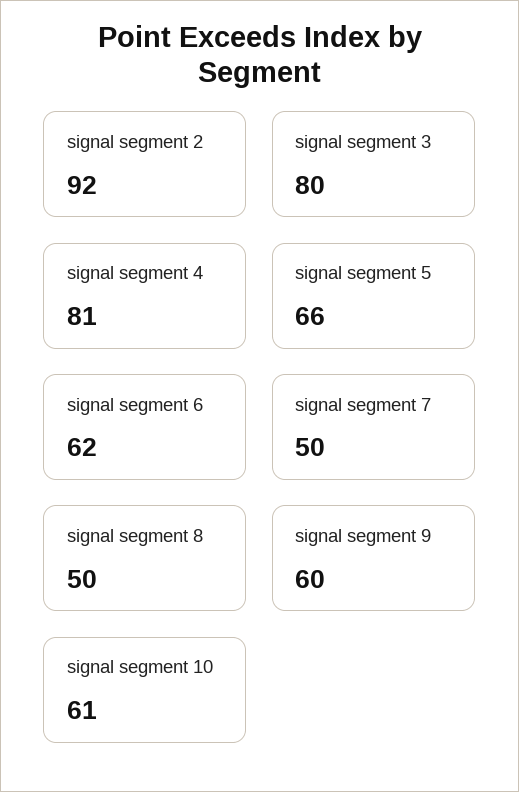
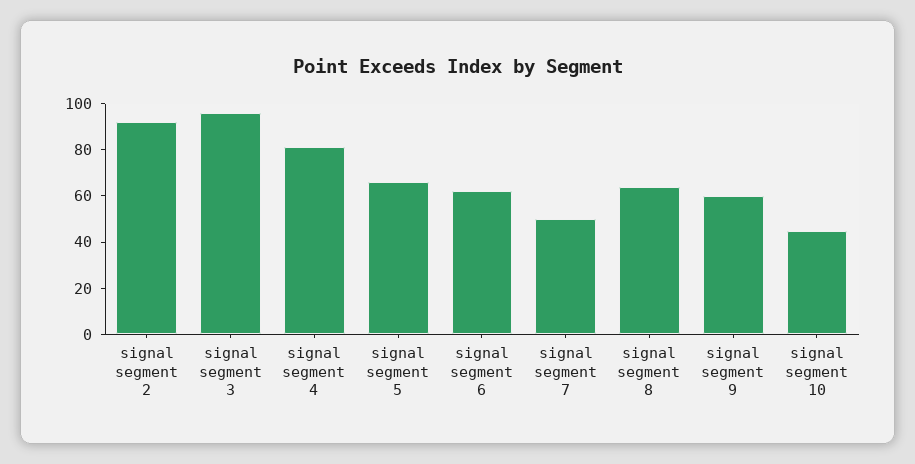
  {
    "signal segment 2": 92,
-   "signal segment 3": 80,
+   "signal segment 3": 95,
    "signal segment 4": 81,
    "signal segment 5": 66,
    "signal segment 6": 62,
    "signal segment 7": 50,
-   "signal segment 8": 50,
+   "signal segment 8": 65,
    "signal segment 9": 60,
-   "signal segment 10": 61
+   "signal segment 10": 45
  }

